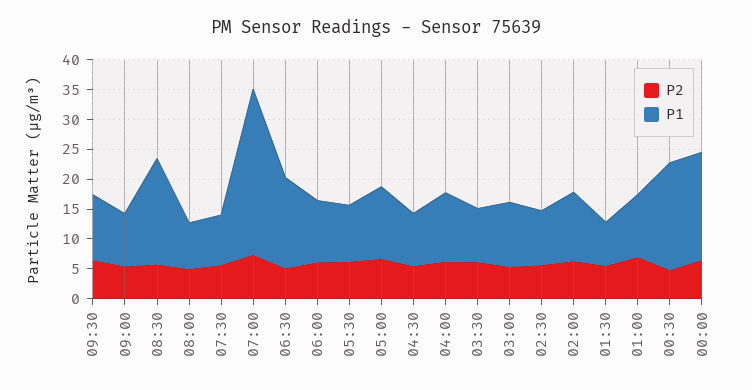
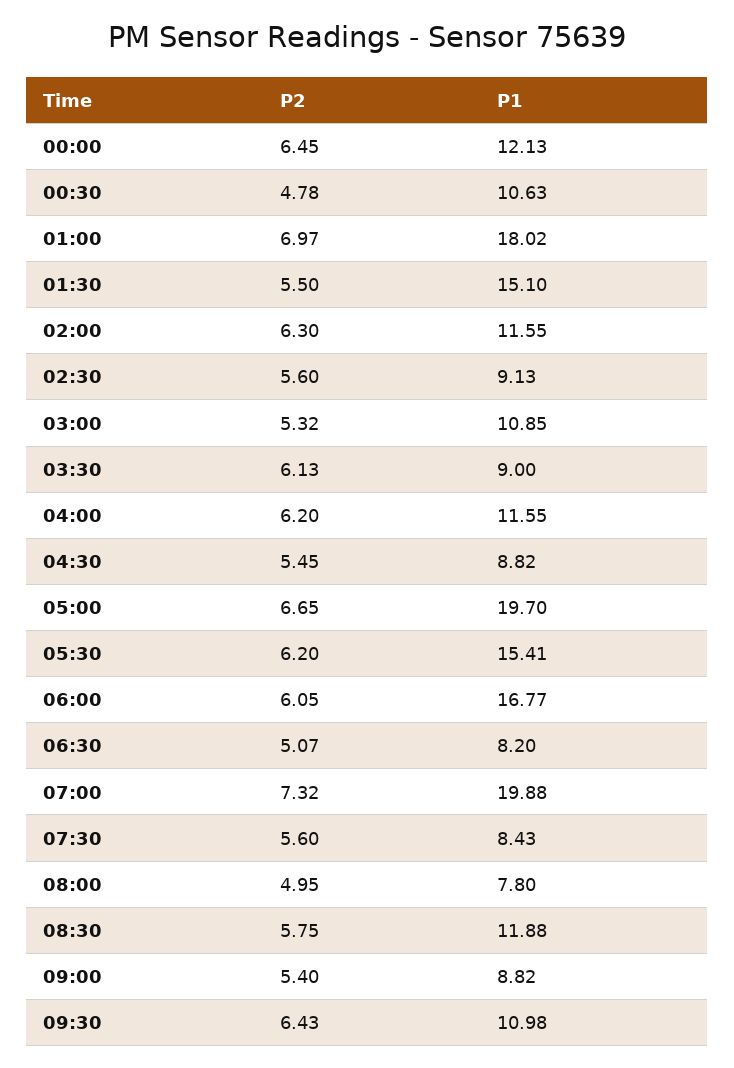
  {
    "P2": {
      "09:30": 6.43,
      "09:00": 5.4,
      "08:30": 5.75,
      "08:00": 4.95,
      "07:30": 5.6,
      "07:00": 7.32,
      "06:30": 5.07,
      "06:00": 6.05,
      "05:30": 6.2,
      "05:00": 6.65,
      "04:30": 5.45,
      "04:00": 6.2,
      "03:30": 6.13,
      "03:00": 5.32,
      "02:30": 5.6,
      "02:00": 6.3,
      "01:30": 5.5,
      "01:00": 6.97,
      "00:30": 4.78,
      "00:00": 6.45
    },
    "P1": {
      "09:30": 10.98,
      "09:00": 8.82,
-     "08:30": 17.5,
+     "08:30": 11.88,
      "08:00": 7.8,
      "07:30": 8.43,
-     "07:00": 27.5,
+     "07:00": 19.88,
-     "06:30": 15,
+     "06:30": 8.2,
-     "06:00": 10,
+     "06:00": 16.77,
-     "05:30": 10,
+     "05:30": 15.41,
-     "05:00": 12.5,
+     "05:00": 19.7,
      "04:30": 8.82,
      "04:00": 11.55,
      "03:30": 9,
      "03:00": 10.85,
      "02:30": 9.13,
      "02:00": 11.55,
-     "01:30": 7.5,
+     "01:30": 15.1,
-     "01:00": 10,
+     "01:00": 18.02,
-     "00:30": 17.5,
+     "00:30": 10.63,
-     "00:00": 17.5
+     "00:00": 12.13
    }
  }

